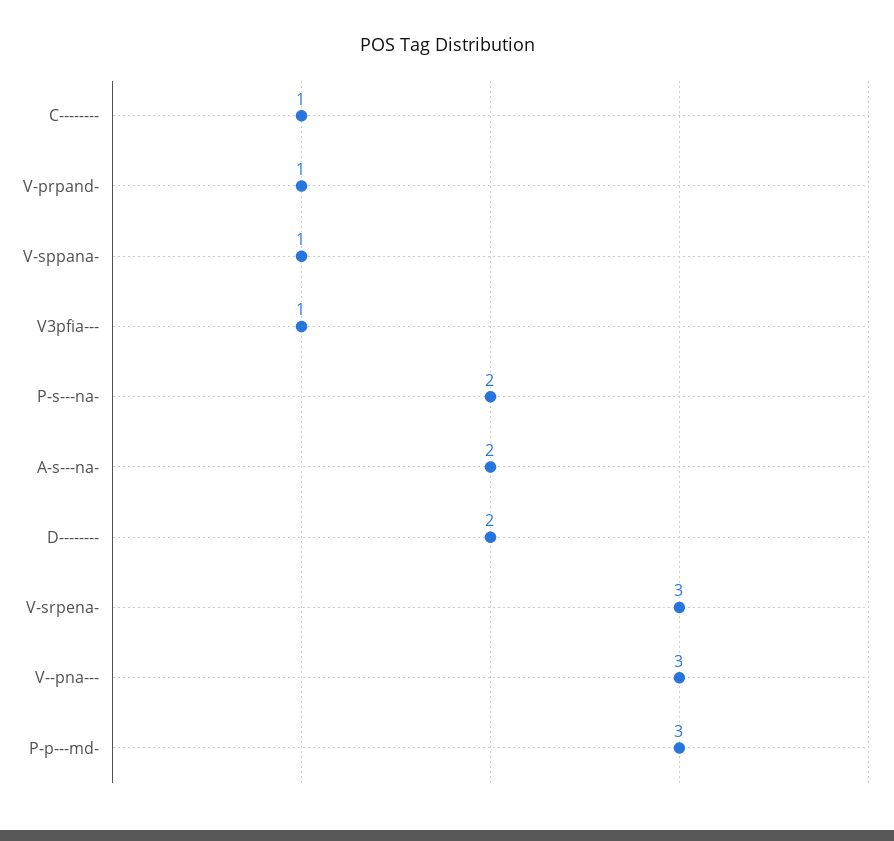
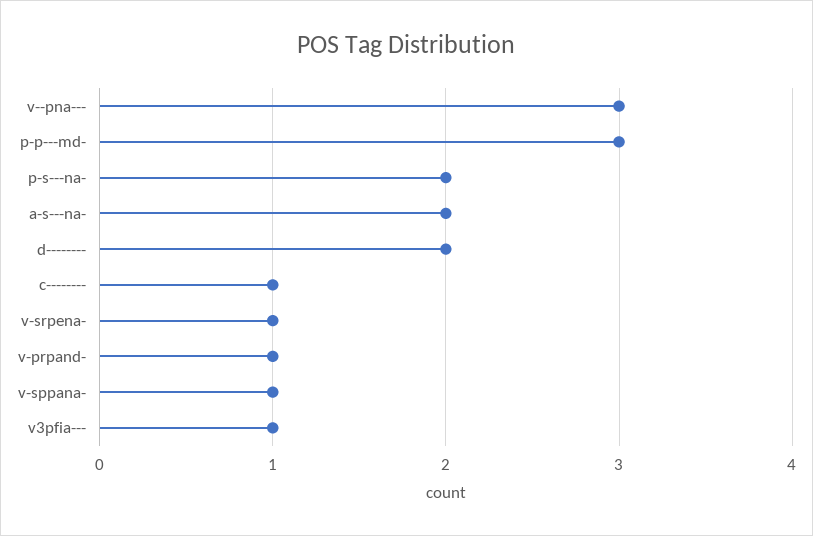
  {
    "C--------": 1,
    "V-prpand-": 1,
    "V-sppana-": 1,
    "V3pfia---": 1,
    "P-s---na-": 2,
    "A-s---na-": 2,
    "D--------": 2,
-   "V-srpena-": 3,
+   "V-srpena-": 1,
    "V--pna---": 3,
    "P-p---md-": 3
  }

